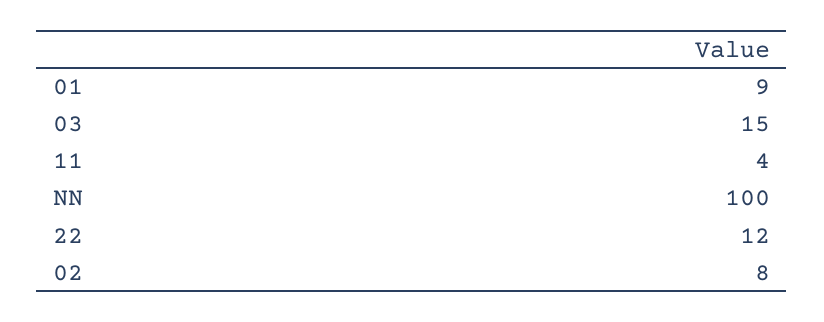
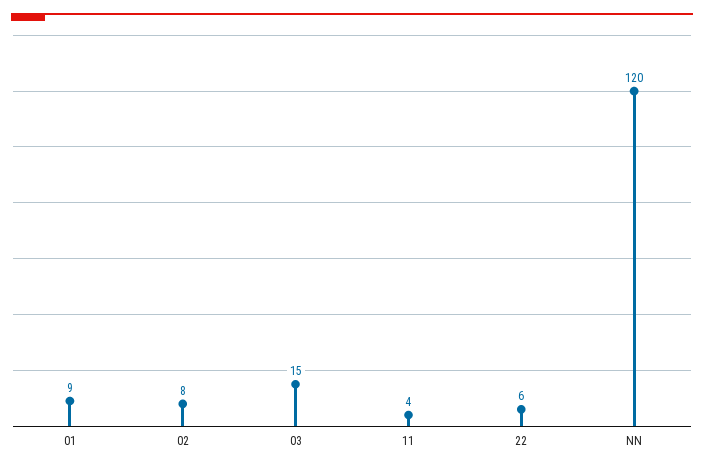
  {
    "01": 9,
    "03": 15,
    "11": 4,
-   "NN": 100,
+   "NN": 120,
-   "22": 12,
+   "22": 6,
    "02": 8
  }

